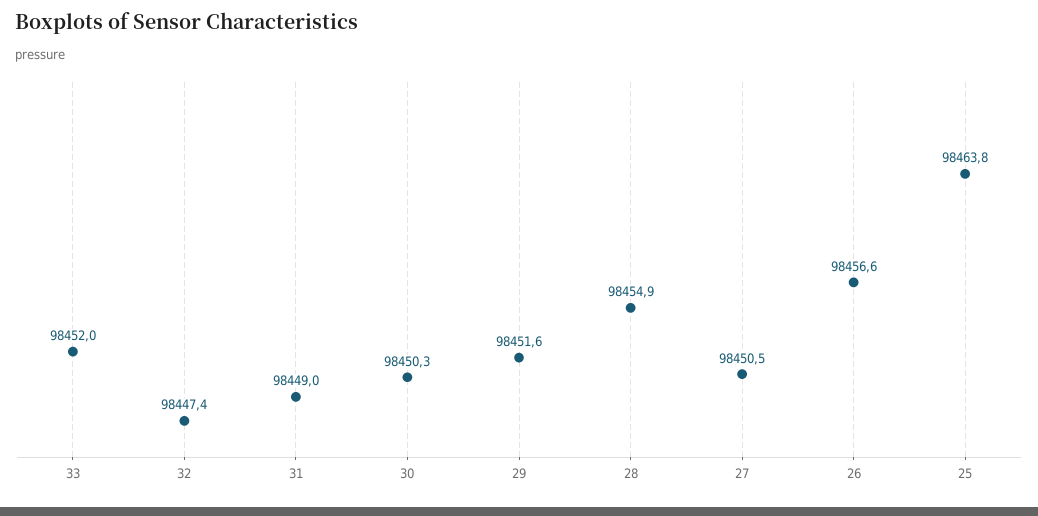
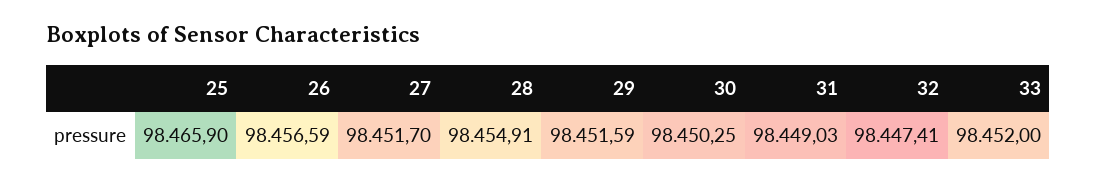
  {
    "33": 98452,
    "32": 98447.41,
    "31": 98449.03,
    "30": 98450.25,
    "29": 98451.59,
    "28": 98454.91,
-   "27": 98450.5,
+   "27": 98451.7,
    "26": 98456.59,
-   "25": 98463.8
+   "25": 98465.9
  }

